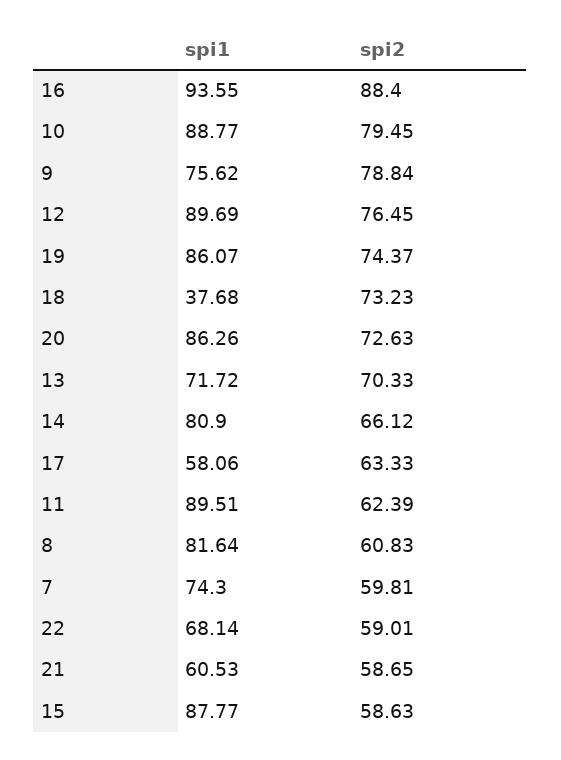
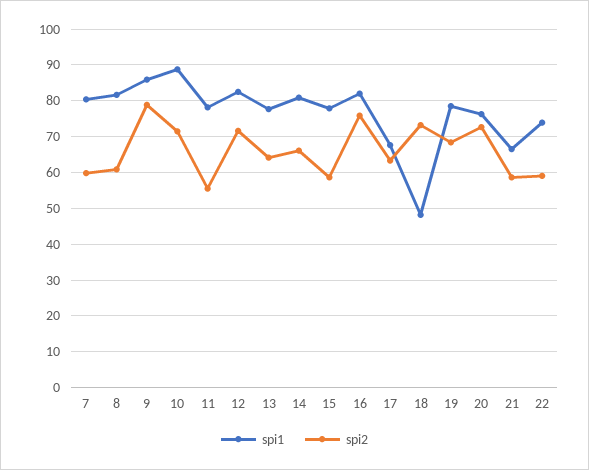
  {
    "spi1": {
-     "16": 93.55,
+     "16": 82,
      "10": 88.77,
-     "9": 75.62,
+     "9": 86,
-     "12": 89.69,
+     "12": 82,
-     "19": 86.07,
+     "19": 78,
-     "18": 37.68,
+     "18": 48,
-     "20": 86.26,
+     "20": 76,
-     "13": 71.72,
+     "13": 78,
      "14": 80.9,
-     "17": 58.06,
+     "17": 68,
-     "11": 89.51,
+     "11": 78,
      "8": 81.64,
-     "7": 74.3,
+     "7": 80,
-     "22": 68.14,
+     "22": 74,
-     "21": 60.53,
+     "21": 66,
-     "15": 87.77
+     "15": 78
    },
    "spi2": {
-     "16": 88.4,
+     "16": 76,
-     "10": 79.45,
+     "10": 72,
      "9": 78.84,
-     "12": 76.45,
+     "12": 72,
-     "19": 74.37,
+     "19": 68,
      "18": 73.23,
      "20": 72.63,
-     "13": 70.33,
+     "13": 64,
      "14": 66.12,
      "17": 63.33,
-     "11": 62.39,
+     "11": 56,
      "8": 60.83,
      "7": 59.81,
      "22": 59.01,
      "21": 58.65,
      "15": 58.63
    }
  }

